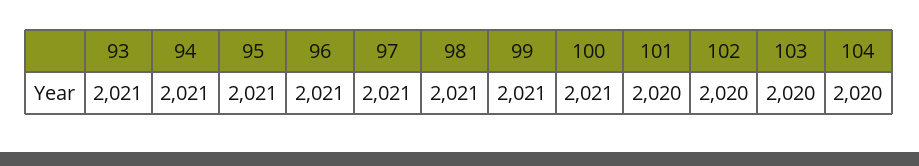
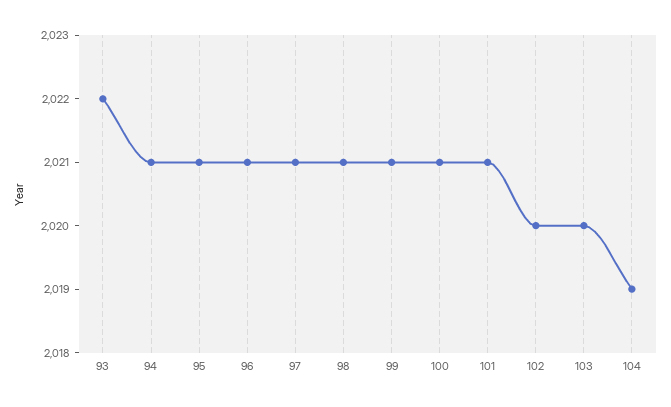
  {
-   "93": 2021,
+   "93": 2022,
    "94": 2021,
    "95": 2021,
    "96": 2021,
    "97": 2021,
    "98": 2021,
    "99": 2021,
    "100": 2021,
-   "101": 2020,
+   "101": 2021,
    "102": 2020,
    "103": 2020,
-   "104": 2020
+   "104": 2019
  }

